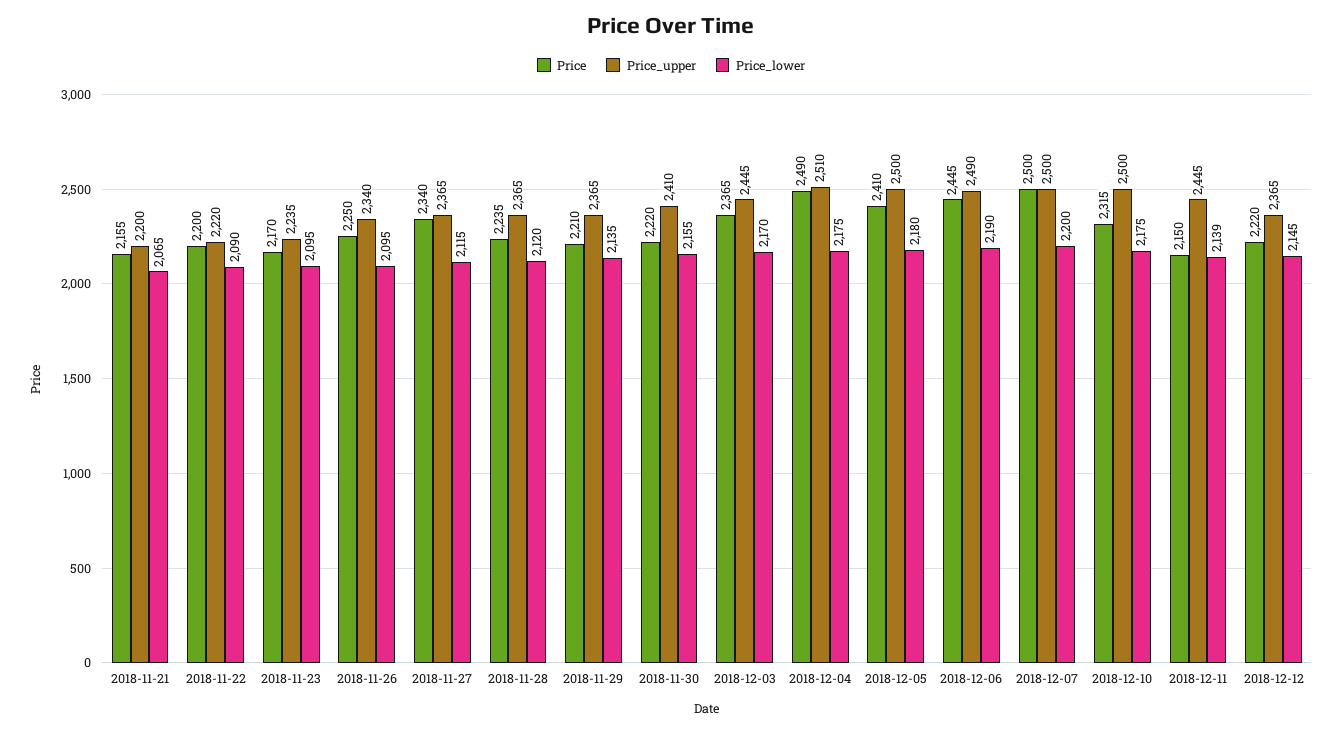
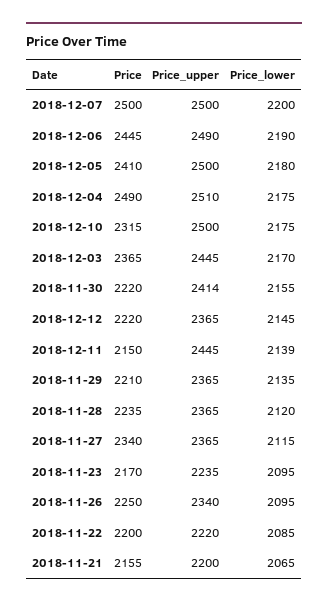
  {
    "Price": {
      "2018-11-21": 2155,
      "2018-11-22": 2200,
      "2018-11-23": 2170,
      "2018-11-26": 2250,
      "2018-11-27": 2340,
      "2018-11-28": 2235,
      "2018-11-29": 2210,
      "2018-11-30": 2220,
      "2018-12-03": 2365,
      "2018-12-04": 2490,
      "2018-12-05": 2410,
      "2018-12-06": 2445,
      "2018-12-07": 2500,
      "2018-12-10": 2315,
      "2018-12-11": 2150,
      "2018-12-12": 2220
    },
    "Price_upper": {
      "2018-11-21": 2200,
      "2018-11-22": 2220,
      "2018-11-23": 2235,
      "2018-11-26": 2340,
      "2018-11-27": 2365,
      "2018-11-28": 2365,
      "2018-11-29": 2365,
-     "2018-11-30": 2410,
+     "2018-11-30": 2414,
      "2018-12-03": 2445,
      "2018-12-04": 2510,
      "2018-12-05": 2500,
      "2018-12-06": 2490,
      "2018-12-07": 2500,
      "2018-12-10": 2500,
      "2018-12-11": 2445,
      "2018-12-12": 2365
    },
    "Price_lower": {
      "2018-11-21": 2065,
-     "2018-11-22": 2090,
+     "2018-11-22": 2085,
      "2018-11-23": 2095,
      "2018-11-26": 2095,
      "2018-11-27": 2115,
      "2018-11-28": 2120,
      "2018-11-29": 2135,
      "2018-11-30": 2155,
      "2018-12-03": 2170,
      "2018-12-04": 2175,
      "2018-12-05": 2180,
      "2018-12-06": 2190,
      "2018-12-07": 2200,
      "2018-12-10": 2175,
      "2018-12-11": 2139,
      "2018-12-12": 2145
    }
  }

